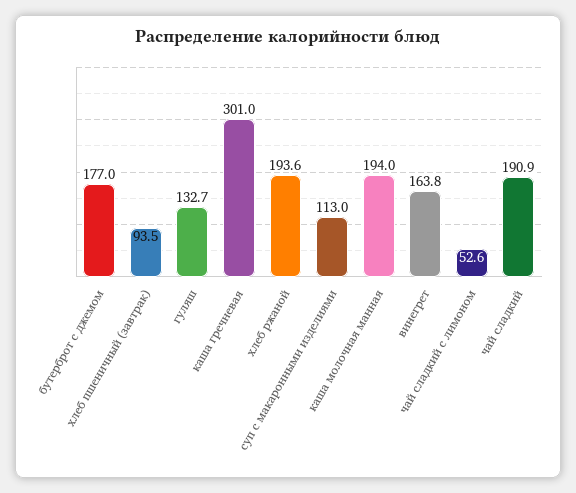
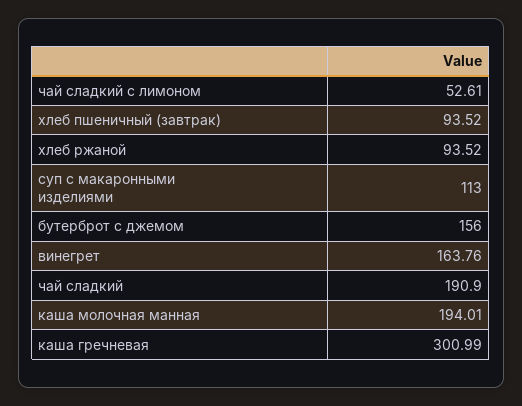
  {
-   "бутерброт с джемом": 177,
+   "бутерброт с джемом": 156,
    "хлеб пшеничный (завтрак)": 93.52,
-   "гуляш": 132.7,
    "каша гречневая": 300.99,
-   "хлеб ржаной": 193.6,
+   "хлеб ржаной": 93.52,
    "суп с макаронными изделиями": 113,
    "каша молочная манная": 194.01,
    "винегрет": 163.76,
    "чай сладкий с лимоном": 52.61,
    "чай сладкий": 190.9
  }

